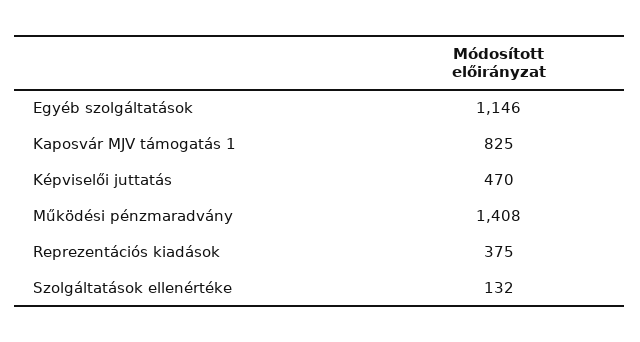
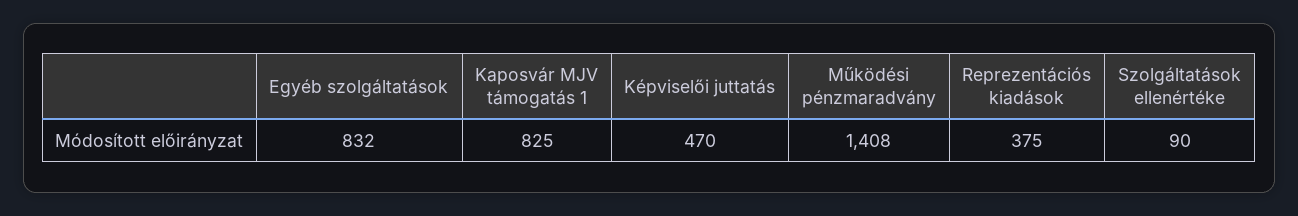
  {
-   "Egyéb szolgáltatások": 1146,
+   "Egyéb szolgáltatások": 832,
    "Kaposvár MJV támogatás 1": 825,
    "Képviselői juttatás": 470,
    "Működési pénzmaradvány": 1408,
    "Reprezentációs kiadások": 375,
-   "Szolgáltatások ellenértéke": 132
+   "Szolgáltatások ellenértéke": 90
  }

